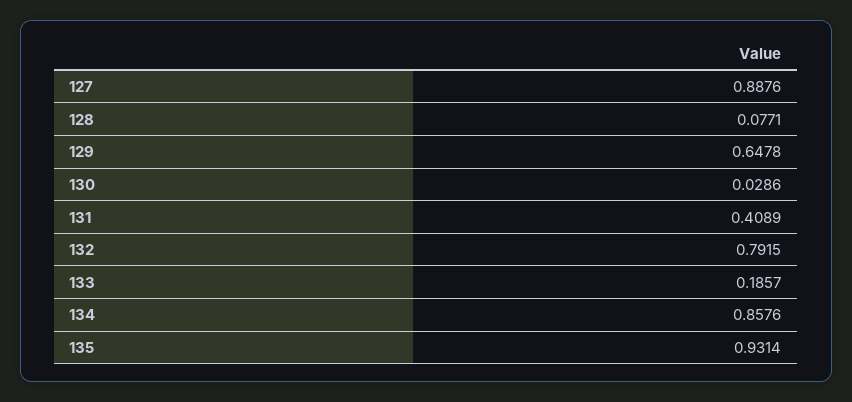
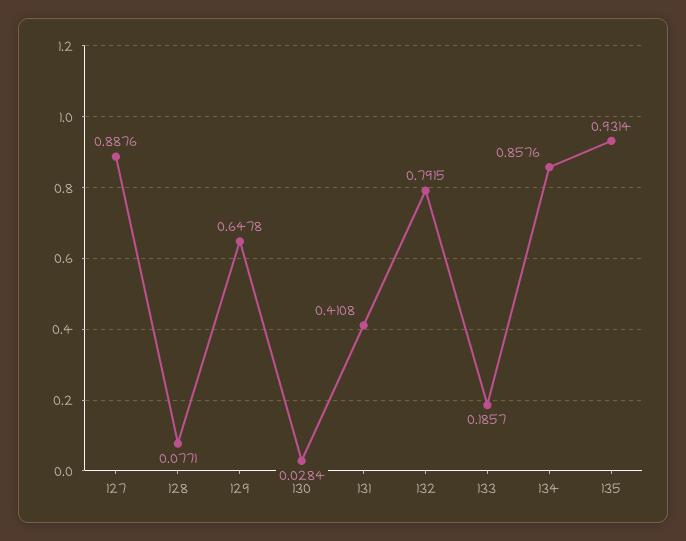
  {
    "127": 0.8876,
    "128": 0.0771,
    "129": 0.6478,
-   "130": 0.0286,
+   "130": 0.0284,
-   "131": 0.4089,
+   "131": 0.4108,
    "132": 0.7915,
    "133": 0.1857,
    "134": 0.8576,
    "135": 0.9314
  }

